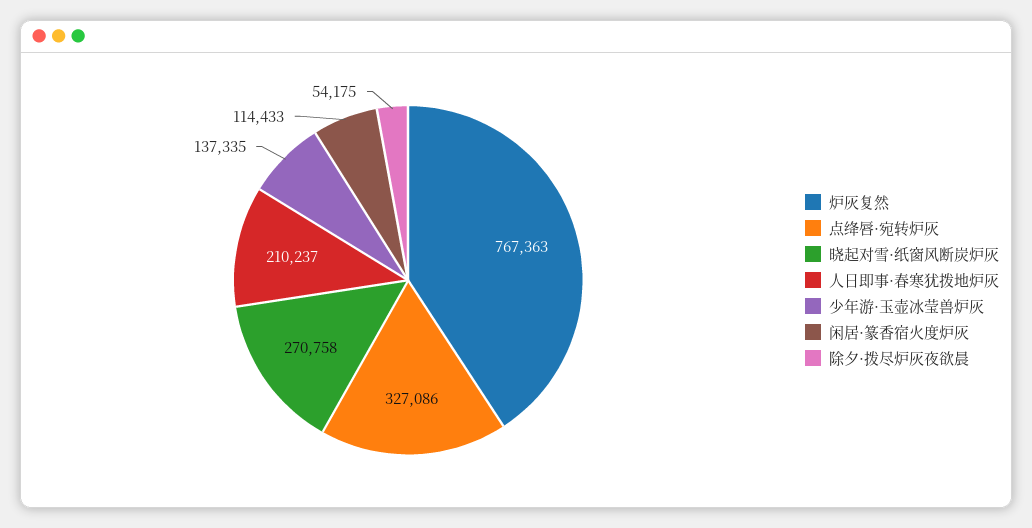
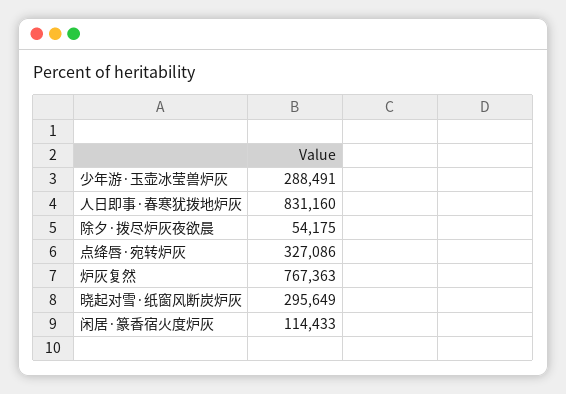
  {
    "炉灰复然": 767363,
    "点绛唇·宛转炉灰": 327086,
-   "晓起对雪·纸窗风断炭炉灰": 270758,
+   "晓起对雪·纸窗风断炭炉灰": 295649,
-   "人日即事·春寒犹拨地炉灰": 210237,
+   "人日即事·春寒犹拨地炉灰": 831160,
-   "少年游·玉壶冰莹兽炉灰": 137335,
+   "少年游·玉壶冰莹兽炉灰": 288491,
    "闲居·篆香宿火度炉灰": 114433,
    "除夕·拨尽炉灰夜欲晨": 54175
  }

